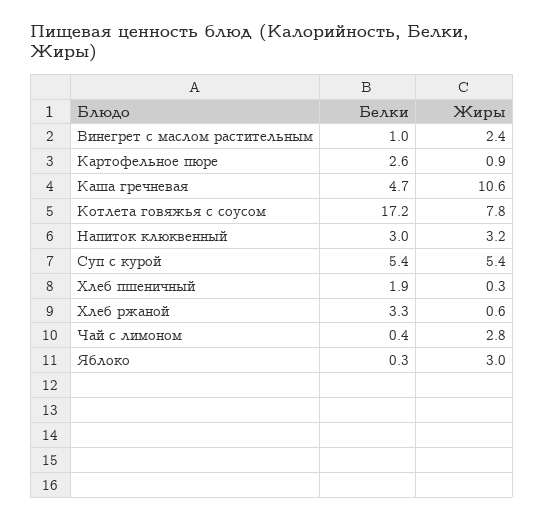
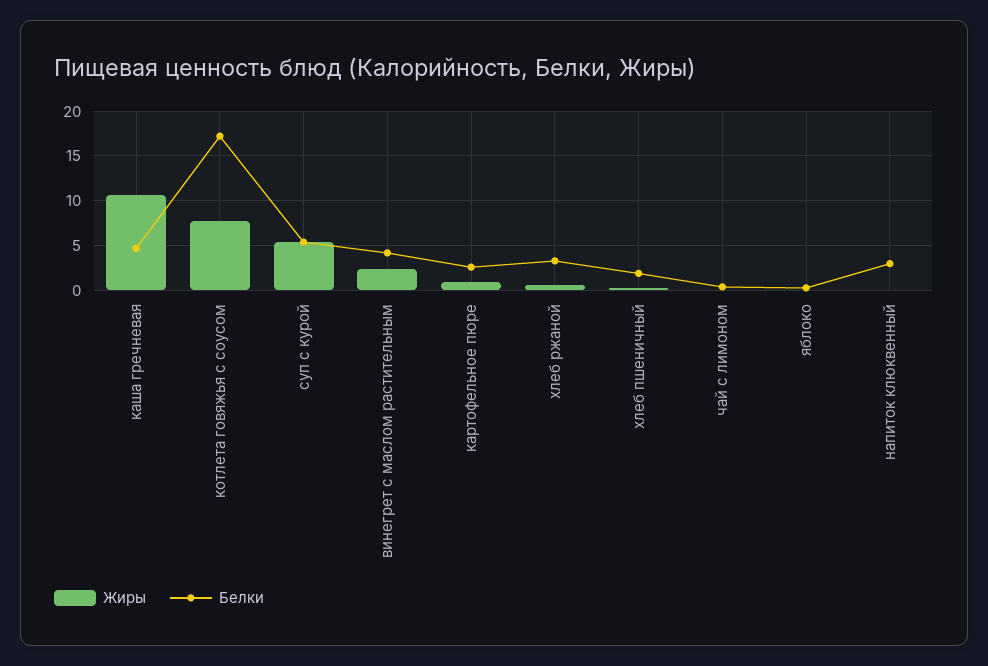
  {
    "Белки": {
-     "Винегрет с маслом растительным": 1,
+     "Винегрет с маслом растительным": 4,
      "Картофельное пюре": 2.6,
      "Каша гречневая": 4.7,
      "Котлета говяжья с соусом": 17.2,
      "Напиток клюквенный": 3,
      "Суп с курой": 5.4,
      "Хлеб пшеничный": 1.9,
      "Хлеб ржаной": 3.3,
      "Чай с лимоном": 0.4,
      "Яблоко": 0.3
    },
    "Жиры": {
      "Винегрет с маслом растительным": 2.4,
      "Картофельное пюре": 0.9,
      "Каша гречневая": 10.6,
      "Котлета говяжья с соусом": 7.8,
-     "Напиток клюквенный": 3.2,
+     "Напиток клюквенный": 0,
      "Суп с курой": 5.4,
      "Хлеб пшеничный": 0.3,
      "Хлеб ржаной": 0.6,
-     "Чай с лимоном": 2.8,
+     "Чай с лимоном": 0,
-     "Яблоко": 3
+     "Яблоко": 0
    }
  }

